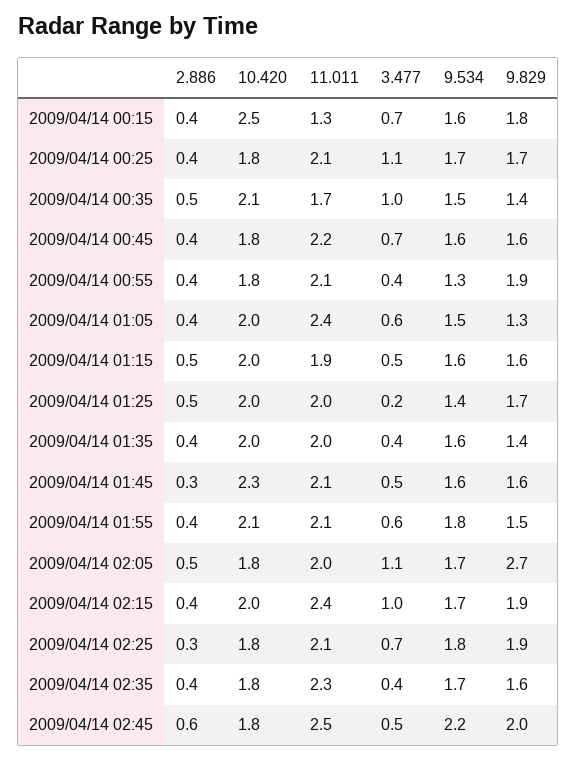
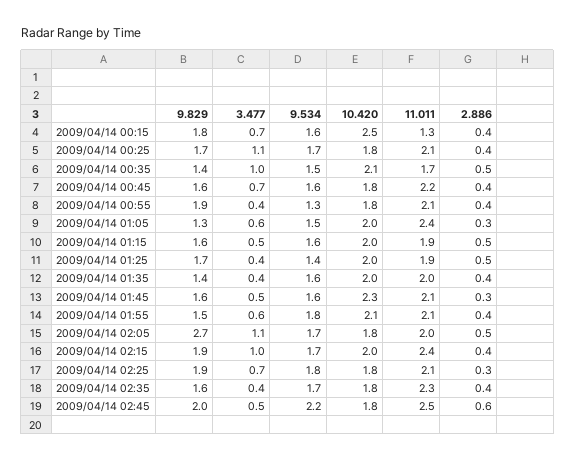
  {
    "2.886": {
      "2009/04/14 00:15": 0.4,
      "2009/04/14 00:25": 0.4,
      "2009/04/14 00:35": 0.5,
      "2009/04/14 00:45": 0.4,
      "2009/04/14 00:55": 0.4,
-     "2009/04/14 01:05": 0.4,
+     "2009/04/14 01:05": 0.3,
      "2009/04/14 01:15": 0.5,
      "2009/04/14 01:25": 0.5,
      "2009/04/14 01:35": 0.4,
      "2009/04/14 01:45": 0.3,
      "2009/04/14 01:55": 0.4,
      "2009/04/14 02:05": 0.5,
      "2009/04/14 02:15": 0.4,
      "2009/04/14 02:25": 0.3,
      "2009/04/14 02:35": 0.4,
      "2009/04/14 02:45": 0.6
    },
    "10.420": {
      "2009/04/14 00:15": 2.5,
      "2009/04/14 00:25": 1.8,
      "2009/04/14 00:35": 2.1,
      "2009/04/14 00:45": 1.8,
      "2009/04/14 00:55": 1.8,
      "2009/04/14 01:05": 2,
      "2009/04/14 01:15": 2,
      "2009/04/14 01:25": 2,
      "2009/04/14 01:35": 2,
      "2009/04/14 01:45": 2.3,
      "2009/04/14 01:55": 2.1,
      "2009/04/14 02:05": 1.8,
      "2009/04/14 02:15": 2,
      "2009/04/14 02:25": 1.8,
      "2009/04/14 02:35": 1.8,
      "2009/04/14 02:45": 1.8
    },
    "11.011": {
      "2009/04/14 00:15": 1.3,
      "2009/04/14 00:25": 2.1,
      "2009/04/14 00:35": 1.7,
      "2009/04/14 00:45": 2.2,
      "2009/04/14 00:55": 2.1,
      "2009/04/14 01:05": 2.4,
      "2009/04/14 01:15": 1.9,
-     "2009/04/14 01:25": 2,
+     "2009/04/14 01:25": 1.9,
      "2009/04/14 01:35": 2,
      "2009/04/14 01:45": 2.1,
      "2009/04/14 01:55": 2.1,
      "2009/04/14 02:05": 2,
      "2009/04/14 02:15": 2.4,
      "2009/04/14 02:25": 2.1,
      "2009/04/14 02:35": 2.3,
      "2009/04/14 02:45": 2.5
    },
    "3.477": {
      "2009/04/14 00:15": 0.7,
      "2009/04/14 00:25": 1.1,
      "2009/04/14 00:35": 1,
      "2009/04/14 00:45": 0.7,
      "2009/04/14 00:55": 0.4,
      "2009/04/14 01:05": 0.6,
      "2009/04/14 01:15": 0.5,
-     "2009/04/14 01:25": 0.2,
+     "2009/04/14 01:25": 0.4,
      "2009/04/14 01:35": 0.4,
      "2009/04/14 01:45": 0.5,
      "2009/04/14 01:55": 0.6,
      "2009/04/14 02:05": 1.1,
      "2009/04/14 02:15": 1,
      "2009/04/14 02:25": 0.7,
      "2009/04/14 02:35": 0.4,
      "2009/04/14 02:45": 0.5
    },
    "9.534": {
      "2009/04/14 00:15": 1.6,
      "2009/04/14 00:25": 1.7,
      "2009/04/14 00:35": 1.5,
      "2009/04/14 00:45": 1.6,
      "2009/04/14 00:55": 1.3,
      "2009/04/14 01:05": 1.5,
      "2009/04/14 01:15": 1.6,
      "2009/04/14 01:25": 1.4,
      "2009/04/14 01:35": 1.6,
      "2009/04/14 01:45": 1.6,
      "2009/04/14 01:55": 1.8,
      "2009/04/14 02:05": 1.7,
      "2009/04/14 02:15": 1.7,
      "2009/04/14 02:25": 1.8,
      "2009/04/14 02:35": 1.7,
      "2009/04/14 02:45": 2.2
    },
    "9.829": {
      "2009/04/14 00:15": 1.8,
      "2009/04/14 00:25": 1.7,
      "2009/04/14 00:35": 1.4,
      "2009/04/14 00:45": 1.6,
      "2009/04/14 00:55": 1.9,
      "2009/04/14 01:05": 1.3,
      "2009/04/14 01:15": 1.6,
      "2009/04/14 01:25": 1.7,
      "2009/04/14 01:35": 1.4,
      "2009/04/14 01:45": 1.6,
      "2009/04/14 01:55": 1.5,
      "2009/04/14 02:05": 2.7,
      "2009/04/14 02:15": 1.9,
      "2009/04/14 02:25": 1.9,
      "2009/04/14 02:35": 1.6,
      "2009/04/14 02:45": 2
    }
  }

